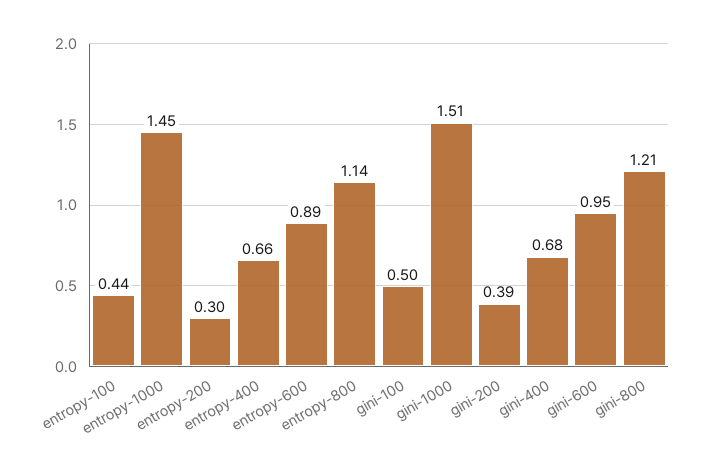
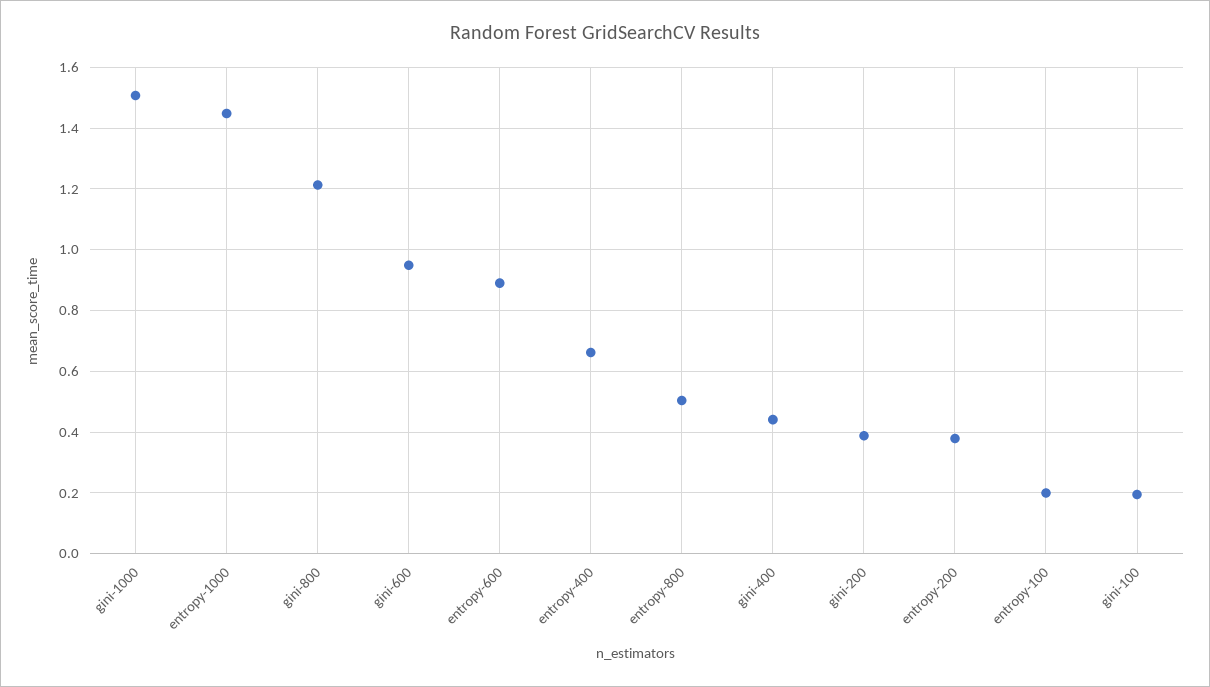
  {
-   "entropy-100": 0.44,
+   "entropy-100": 0.2,
    "entropy-1000": 1.45,
-   "entropy-200": 0.3,
+   "entropy-200": 0.38,
    "entropy-400": 0.66,
    "entropy-600": 0.89,
-   "entropy-800": 1.14,
+   "entropy-800": 0.5,
-   "gini-100": 0.5,
+   "gini-100": 0.2,
    "gini-1000": 1.51,
    "gini-200": 0.39,
-   "gini-400": 0.68,
+   "gini-400": 0.44,
    "gini-600": 0.95,
    "gini-800": 1.21
  }

